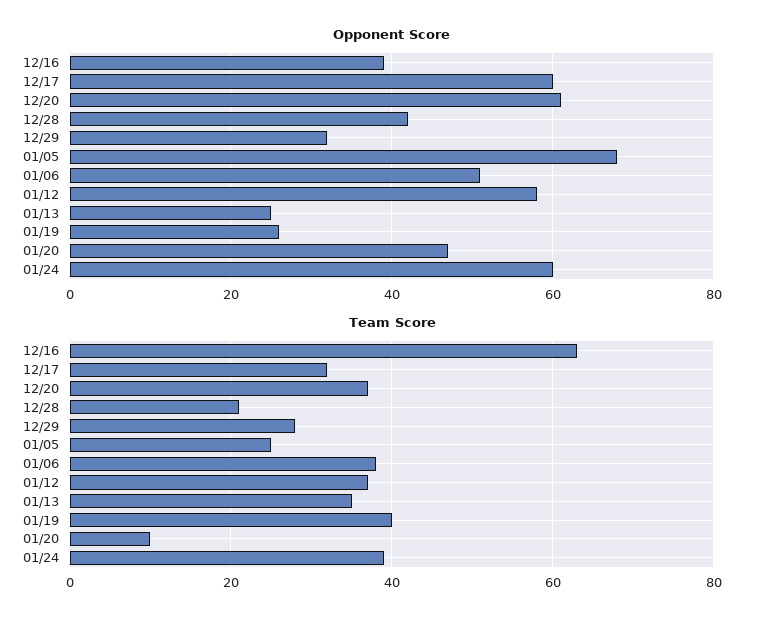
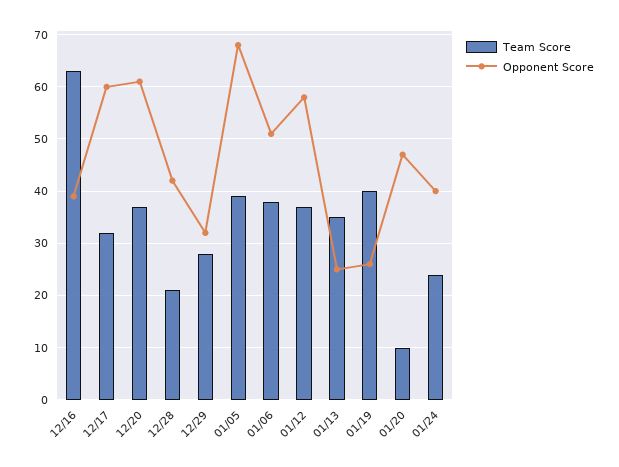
  {
    "Opponent Score": {
      "12/16": 40,
      "12/17": 60,
      "12/20": 60,
      "12/28": 40,
      "12/29": 30,
      "01/05": 70,
      "01/06": 50,
      "01/12": 60,
      "01/13": 25,
      "01/19": 25,
      "01/20": 45,
-     "01/24": 60
+     "01/24": 40
    },
    "Team Score": {
      "12/16": 65,
      "12/17": 30,
      "12/20": 35,
      "12/28": 20,
      "12/29": 30,
-     "01/05": 25,
+     "01/05": 40,
      "01/06": 40,
      "01/12": 35,
      "01/13": 35,
      "01/19": 40,
      "01/20": 10,
-     "01/24": 40
+     "01/24": 25
    }
  }

